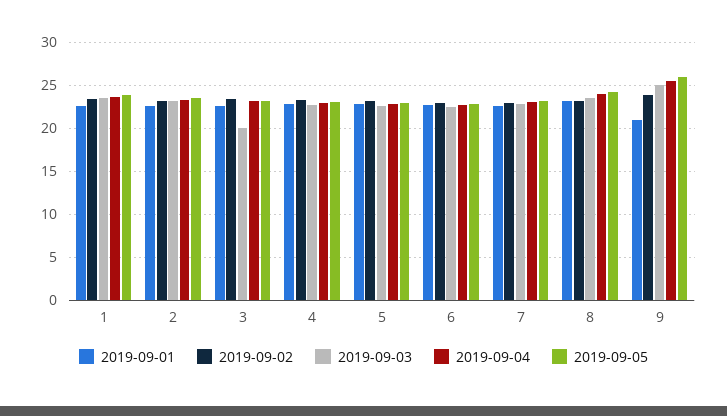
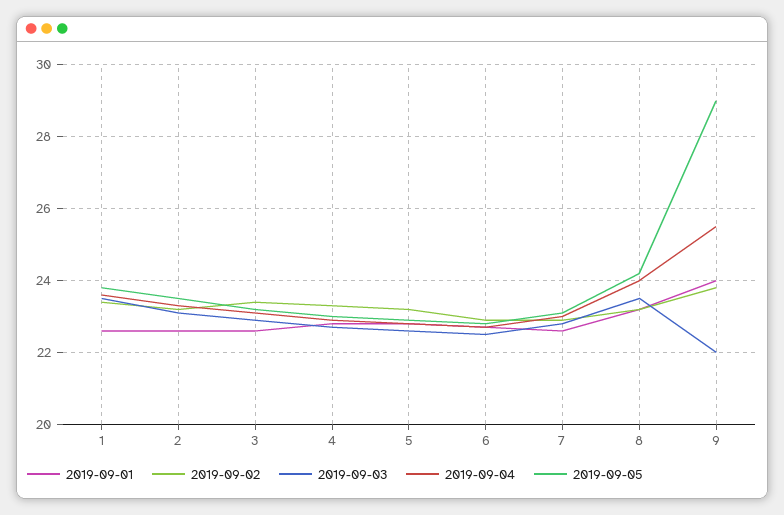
  {
    "2019-09-01": {
      "1": 22.5,
      "2": 22.5,
      "3": 22.5,
      "4": 23,
      "5": 23,
      "6": 22.5,
      "7": 22.5,
      "8": 23,
-     "9": 21
+     "9": 24
    },
    "2019-09-02": {
      "1": 23.5,
      "2": 23,
      "3": 23.5,
      "4": 23.5,
      "5": 23,
      "6": 23,
      "7": 23,
      "8": 23,
      "9": 24
    },
    "2019-09-03": {
      "1": 23.5,
      "2": 23,
-     "3": 20,
+     "3": 23,
      "4": 22.5,
      "5": 22.5,
      "6": 22.5,
      "7": 23,
      "8": 23.5,
-     "9": 25
+     "9": 22
    },
    "2019-09-04": {
      "1": 23.5,
      "2": 23.5,
      "3": 23,
      "4": 23,
      "5": 23,
      "6": 22.5,
      "7": 23,
      "8": 24,
      "9": 25.5
    },
    "2019-09-05": {
      "1": 24,
      "2": 23.5,
      "3": 23,
      "4": 23,
      "5": 23,
      "6": 23,
      "7": 23,
      "8": 24,
-     "9": 26
+     "9": 29
    }
  }

